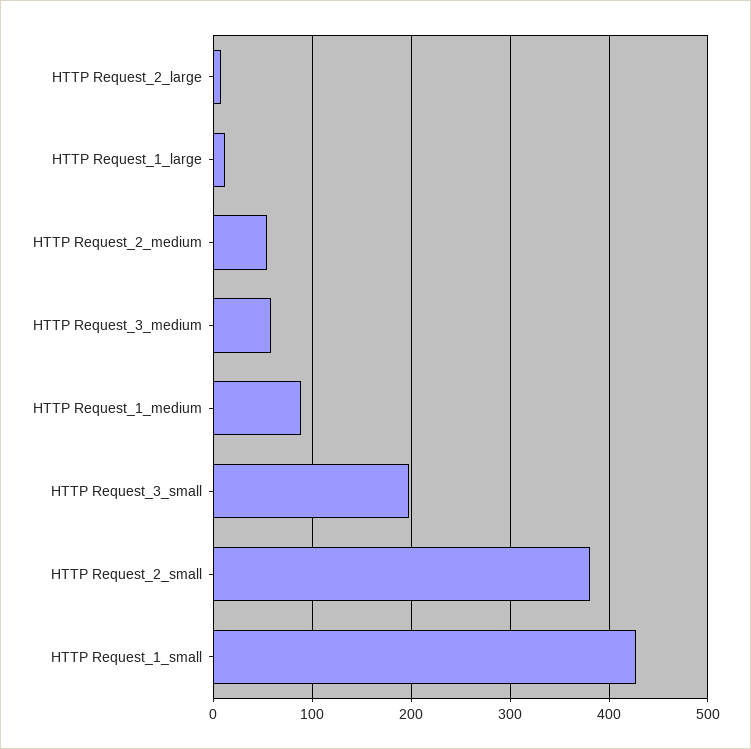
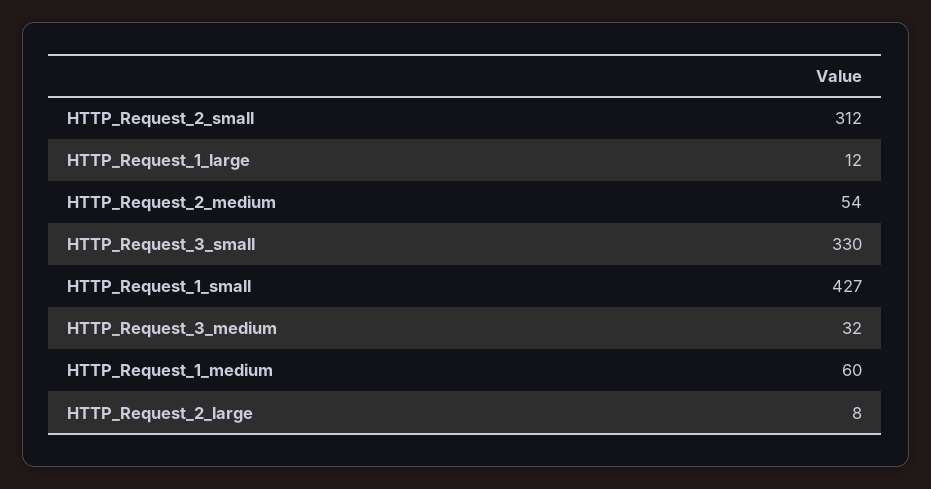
  {
    "HTTP Request_2_large": 8,
    "HTTP Request_1_large": 12,
    "HTTP Request_2_medium": 54,
-   "HTTP Request_3_medium": 60,
+   "HTTP Request_3_medium": 32,
-   "HTTP Request_1_medium": 90,
+   "HTTP Request_1_medium": 60,
-   "HTTP Request_3_small": 200,
+   "HTTP Request_3_small": 330,
-   "HTTP Request_2_small": 380,
+   "HTTP Request_2_small": 312,
    "HTTP Request_1_small": 427
  }

